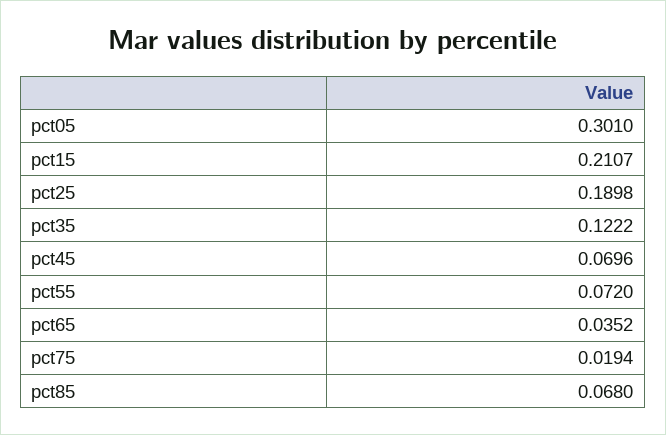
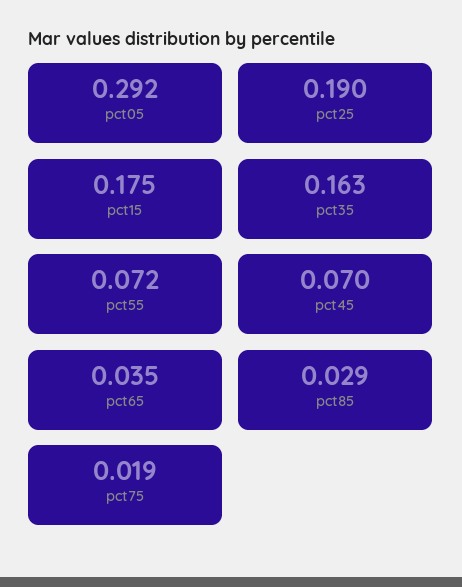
  {
-   "pct05": 0.301,
+   "pct05": 0.292,
-   "pct15": 0.2107,
+   "pct15": 0.175,
    "pct25": 0.1898,
-   "pct35": 0.1222,
+   "pct35": 0.163,
    "pct45": 0.0696,
    "pct55": 0.072,
    "pct65": 0.0352,
    "pct75": 0.0194,
-   "pct85": 0.068
+   "pct85": 0.029
  }

